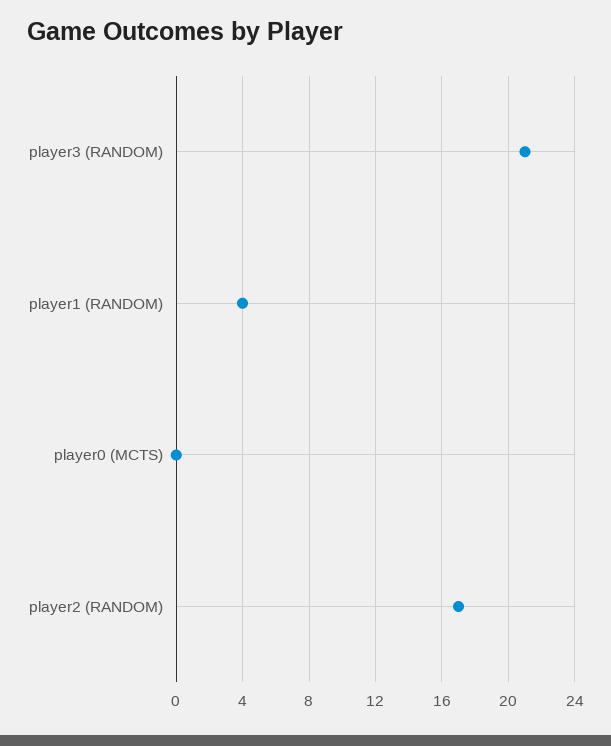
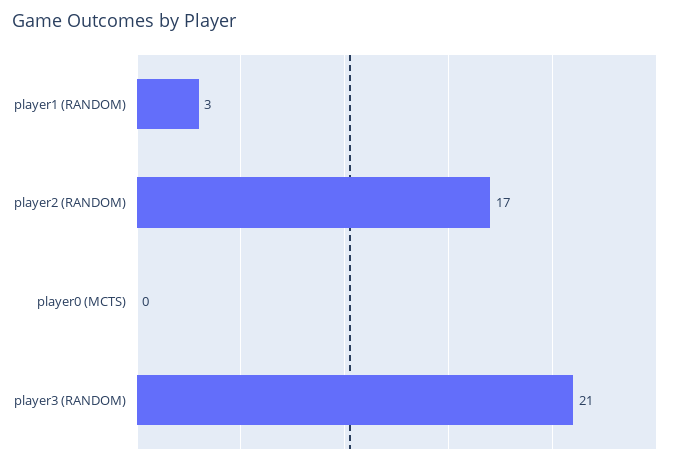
  {
    "player3 (RANDOM)": 21,
-   "player1 (RANDOM)": 4,
+   "player1 (RANDOM)": 3,
    "player0 (MCTS)": 0,
    "player2 (RANDOM)": 17
  }

